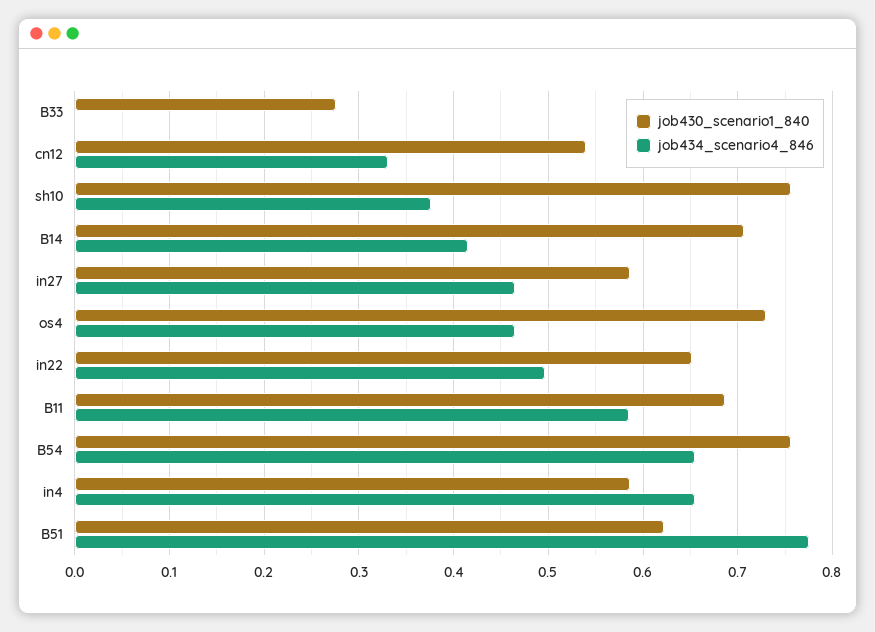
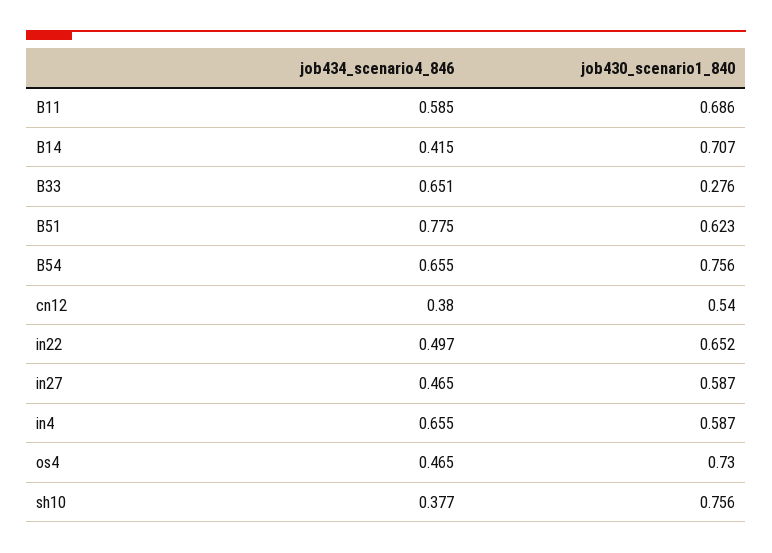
  {
    "job430_scenario1_840": {
      "B33": 0.276,
      "cn12": 0.54,
      "sh10": 0.756,
      "B14": 0.707,
      "in27": 0.587,
      "os4": 0.73,
      "in22": 0.652,
      "B11": 0.686,
      "B54": 0.756,
      "in4": 0.587,
      "B51": 0.623
    },
    "job434_scenario4_846": {
-     "B33": 0,
+     "B33": 0.651,
-     "cn12": 0.33,
+     "cn12": 0.38,
      "sh10": 0.377,
      "B14": 0.415,
      "in27": 0.465,
      "os4": 0.465,
      "in22": 0.497,
      "B11": 0.585,
      "B54": 0.655,
      "in4": 0.655,
      "B51": 0.775
    }
  }

